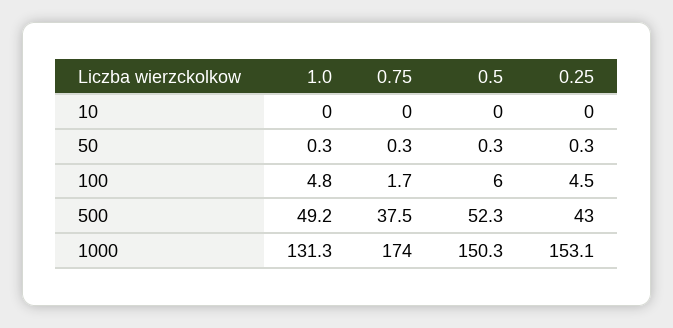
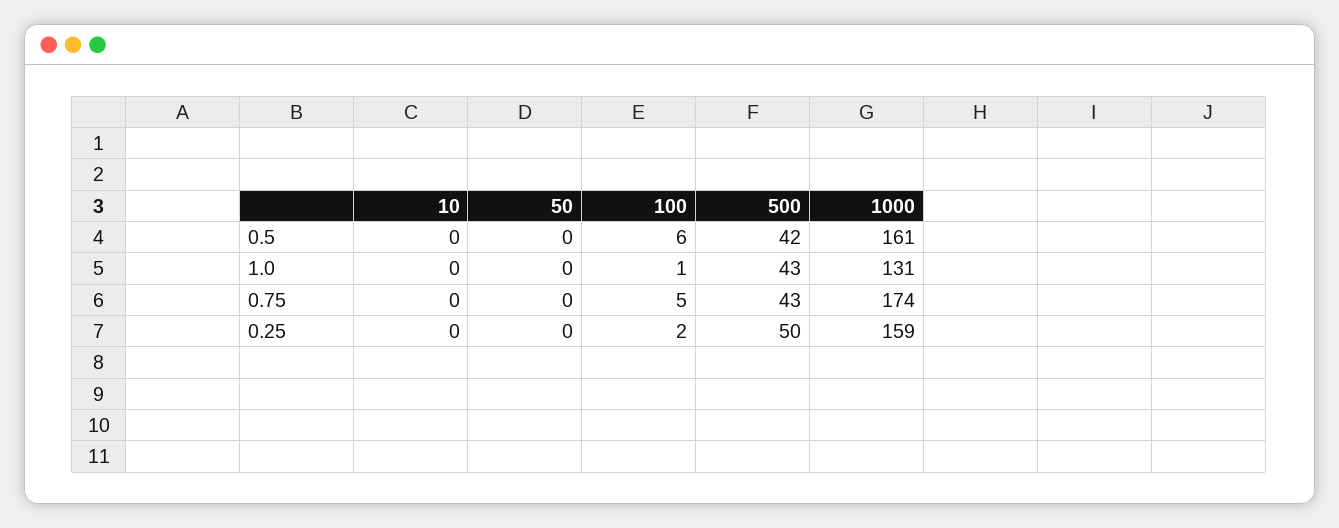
  {
    "1.0": {
      "10": 0,
      "50": 0.3,
-     "100": 4.8,
+     "100": 1,
-     "500": 49.2,
+     "500": 43,
      "1000": 131.3
    },
    "0.75": {
      "10": 0,
      "50": 0.3,
-     "100": 1.7,
+     "100": 5,
-     "500": 37.5,
+     "500": 43,
      "1000": 174
    },
    "0.5": {
      "10": 0,
      "50": 0.3,
      "100": 6,
-     "500": 52.3,
+     "500": 42,
-     "1000": 150.3
+     "1000": 161
    },
    "0.25": {
      "10": 0,
      "50": 0.3,
-     "100": 4.5,
+     "100": 2,
-     "500": 43,
+     "500": 50,
-     "1000": 153.1
+     "1000": 159
    }
  }

